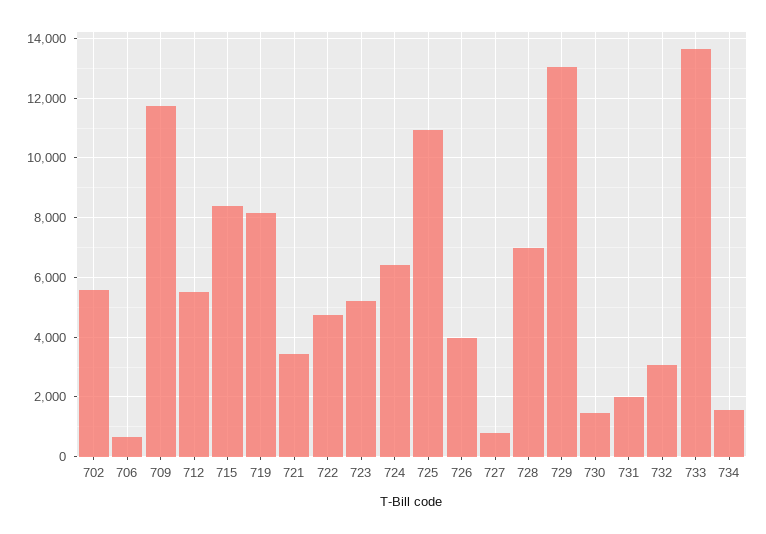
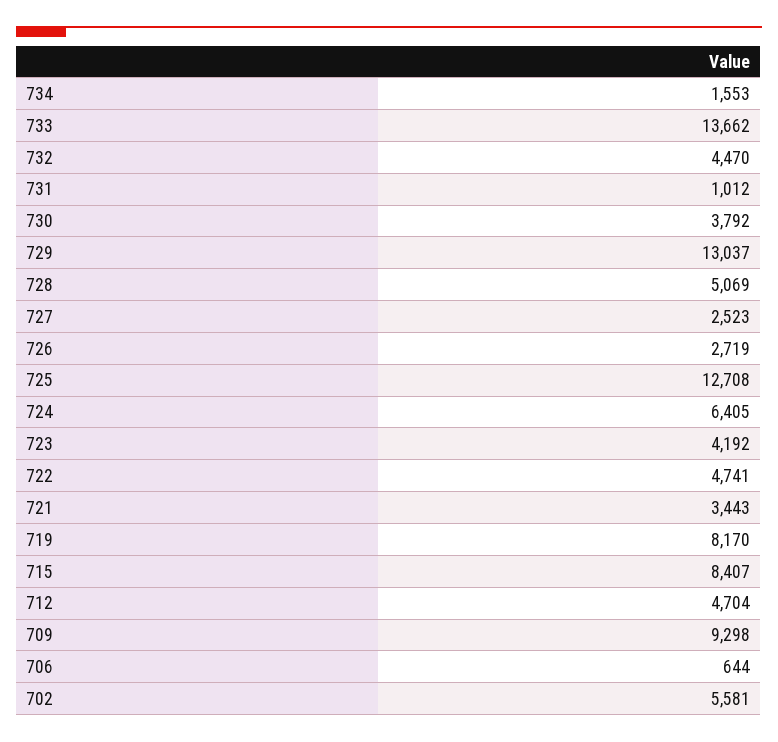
  {
    "702": 5581,
    "706": 644,
-   "709": 11750,
+   "709": 9298,
-   "712": 5500,
+   "712": 4704,
    "715": 8407,
    "719": 8170,
    "721": 3443,
    "722": 4741,
-   "723": 5250,
+   "723": 4192,
    "724": 6405,
-   "725": 11000,
+   "725": 12708,
-   "726": 4000,
+   "726": 2719,
-   "727": 750,
+   "727": 2523,
-   "728": 7000,
+   "728": 5069,
    "729": 13037,
-   "730": 1500,
+   "730": 3792,
-   "731": 2000,
+   "731": 1012,
-   "732": 3000,
+   "732": 4470,
    "733": 13662,
    "734": 1553
  }

